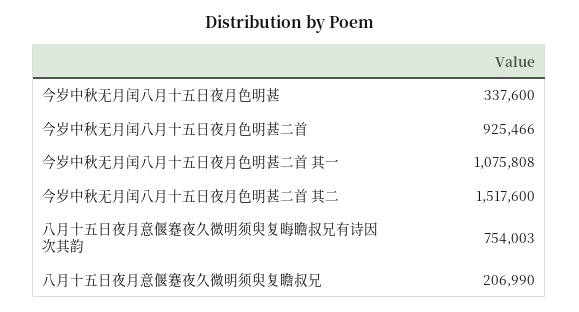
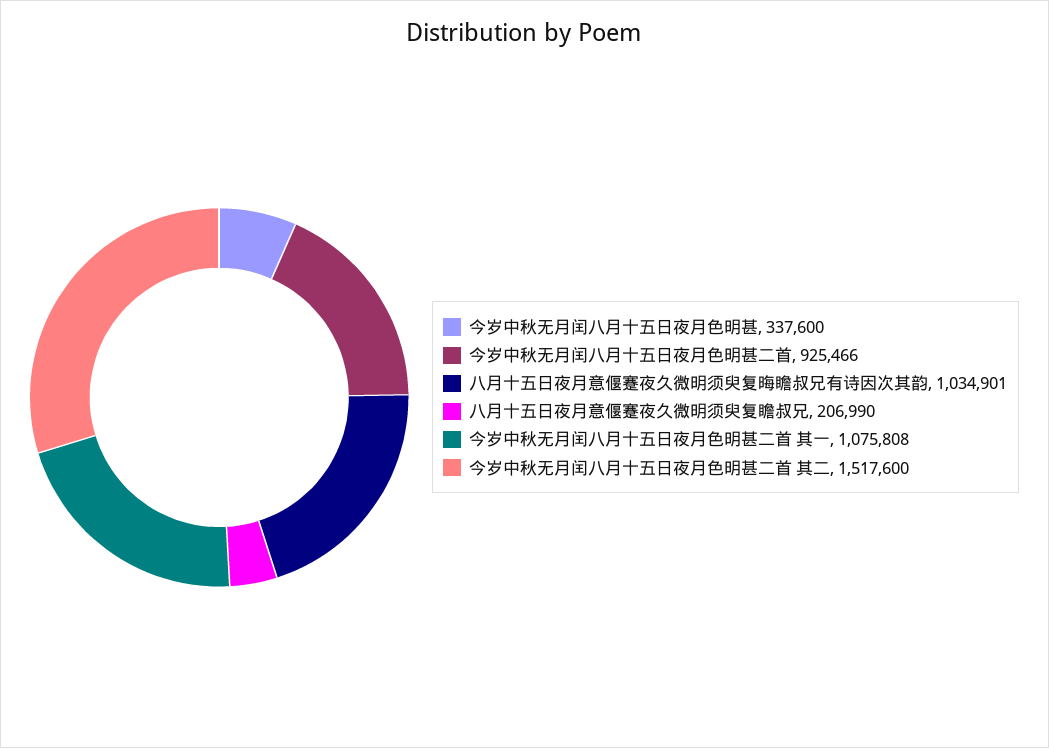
  {
    "今岁中秋无月闰八月十五日夜月色明甚": 337600,
    "今岁中秋无月闰八月十五日夜月色明甚二首": 925466,
    "今岁中秋无月闰八月十五日夜月色明甚二首 其一": 1075808,
    "今岁中秋无月闰八月十五日夜月色明甚二首 其二": 1517600,
-   "八月十五日夜月意偃蹇夜久微明须臾复晦瞻叔兄有诗因次其韵": 754003,
+   "八月十五日夜月意偃蹇夜久微明须臾复晦瞻叔兄有诗因次其韵": 1034901,
    "八月十五日夜月意偃蹇夜久微明须臾复瞻叔兄": 206990
  }

